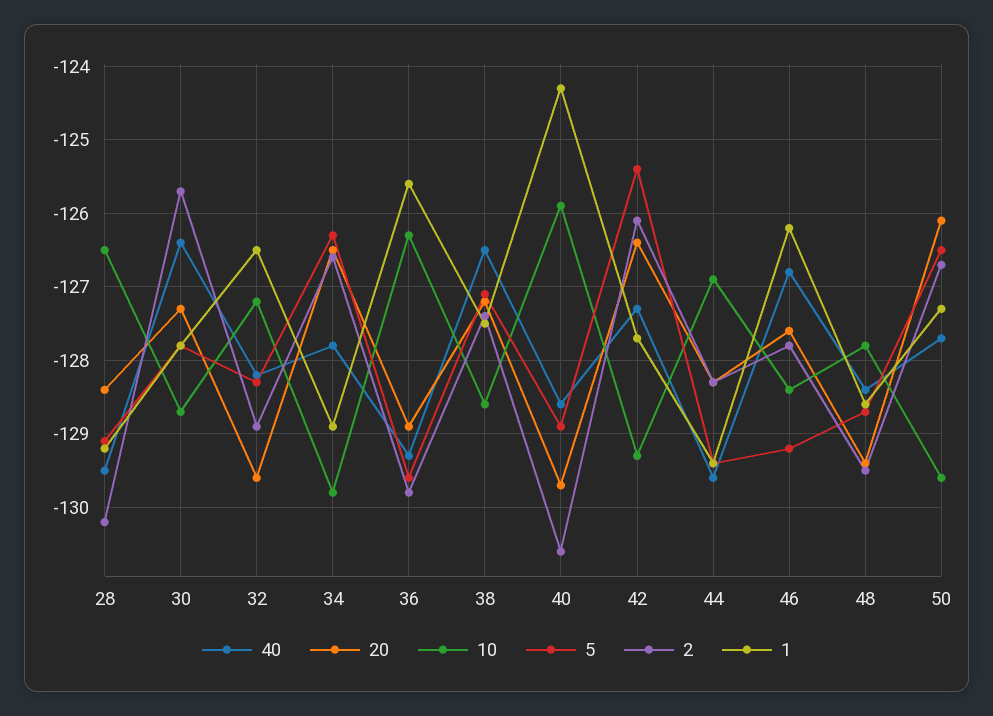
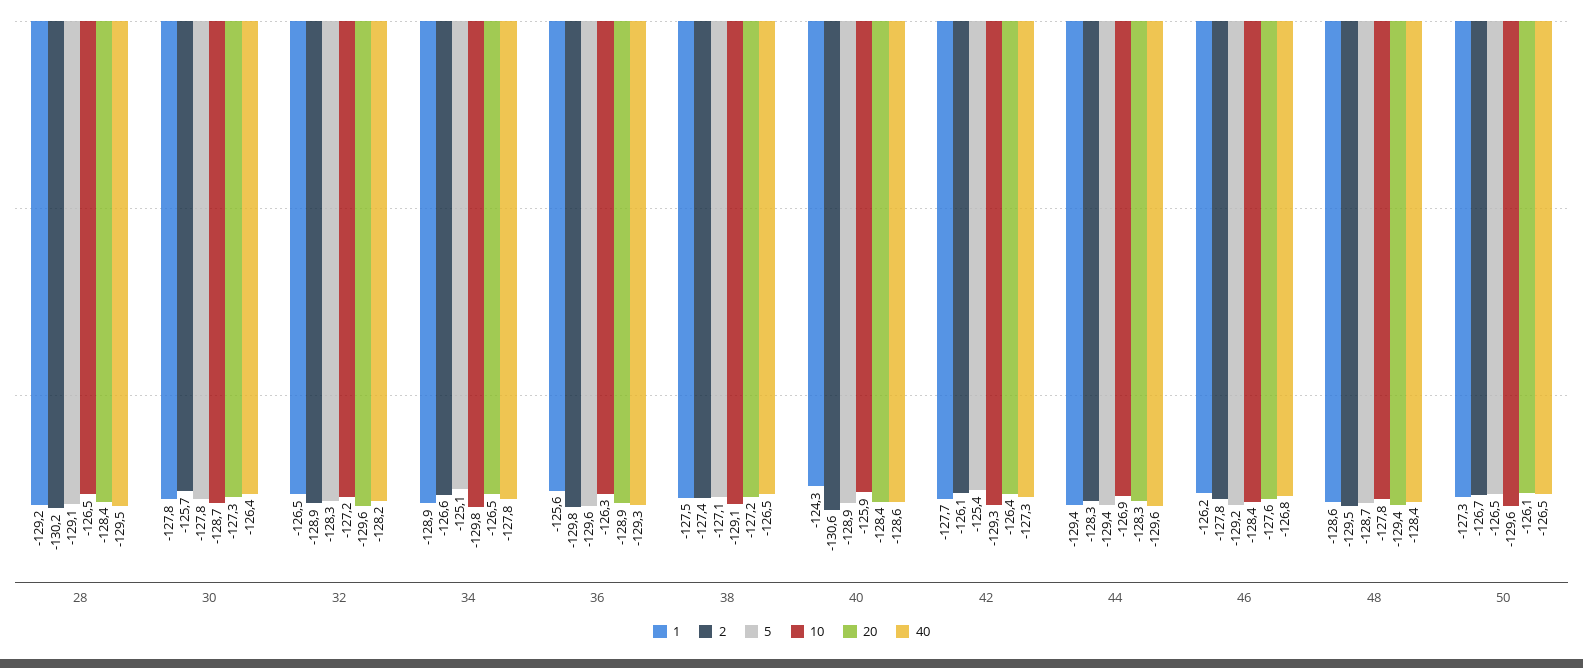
  {
    "40": {
      "28": -129.5,
      "30": -126.4,
      "32": -128.2,
      "34": -127.8,
      "36": -129.3,
      "38": -126.5,
      "40": -128.6,
      "42": -127.3,
      "44": -129.6,
      "46": -126.8,
      "48": -128.4,
-     "50": -127.7
+     "50": -126.5
    },
    "20": {
      "28": -128.4,
      "30": -127.3,
      "32": -129.6,
      "34": -126.5,
      "36": -128.9,
      "38": -127.2,
-     "40": -129.7,
+     "40": -128.4,
      "42": -126.4,
      "44": -128.3,
      "46": -127.6,
      "48": -129.4,
      "50": -126.1
    },
    "10": {
      "28": -126.5,
      "30": -128.7,
      "32": -127.2,
      "34": -129.8,
      "36": -126.3,
-     "38": -128.6,
+     "38": -129.1,
      "40": -125.9,
      "42": -129.3,
      "44": -126.9,
      "46": -128.4,
      "48": -127.8,
      "50": -129.6
    },
    "5": {
      "28": -129.1,
      "30": -127.8,
      "32": -128.3,
-     "34": -126.3,
+     "34": -125.1,
      "36": -129.6,
      "38": -127.1,
      "40": -128.9,
      "42": -125.4,
      "44": -129.4,
      "46": -129.2,
      "48": -128.7,
      "50": -126.5
    },
    "2": {
      "28": -130.2,
      "30": -125.7,
      "32": -128.9,
      "34": -126.6,
      "36": -129.8,
      "38": -127.4,
      "40": -130.6,
      "42": -126.1,
      "44": -128.3,
      "46": -127.8,
      "48": -129.5,
      "50": -126.7
    },
    "1": {
      "28": -129.2,
      "30": -127.8,
      "32": -126.5,
      "34": -128.9,
      "36": -125.6,
      "38": -127.5,
      "40": -124.3,
      "42": -127.7,
      "44": -129.4,
      "46": -126.2,
      "48": -128.6,
      "50": -127.3
    }
  }

